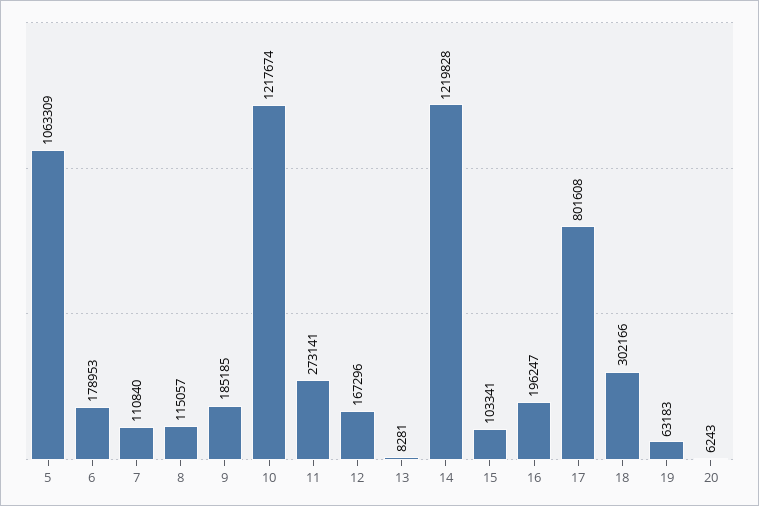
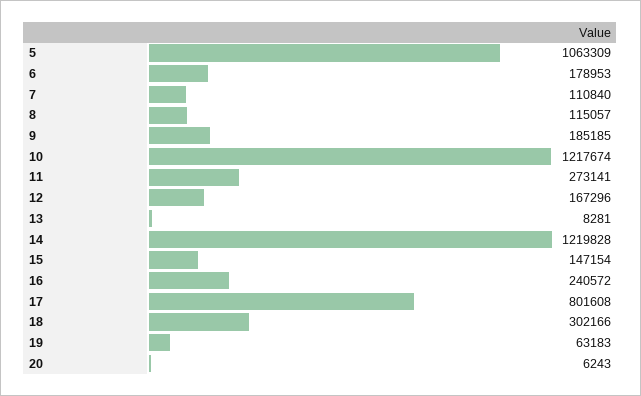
  {
    "5": 1063309,
    "6": 178953,
    "7": 110840,
    "8": 115057,
    "9": 185185,
    "10": 1217674,
    "11": 273141,
    "12": 167296,
    "13": 8281,
    "14": 1219828,
-   "15": 103341,
+   "15": 147154,
-   "16": 196247,
+   "16": 240572,
    "17": 801608,
    "18": 302166,
    "19": 63183,
    "20": 6243
  }

